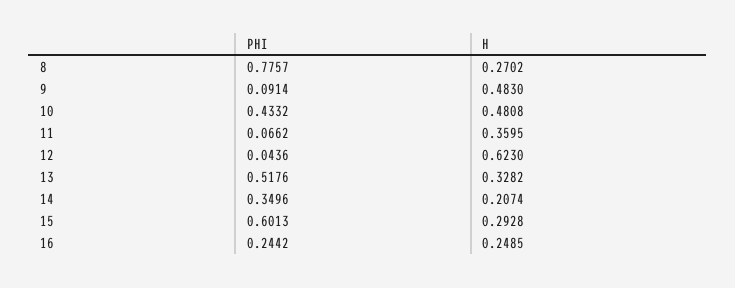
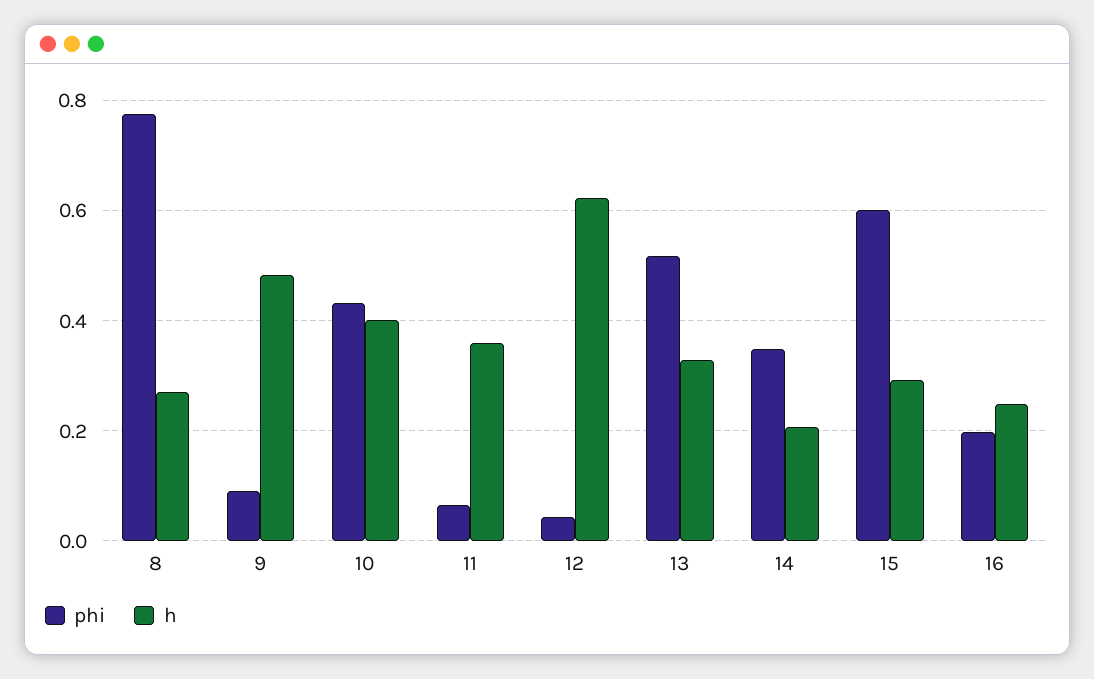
  {
    "PHI": {
      "8": 0.7757,
      "9": 0.0914,
      "10": 0.4332,
      "11": 0.0662,
      "12": 0.0436,
      "13": 0.5176,
      "14": 0.3496,
      "15": 0.6013,
-     "16": 0.2442
+     "16": 0.2
    },
    "H": {
      "8": 0.2702,
      "9": 0.483,
-     "10": 0.4808,
+     "10": 0.4,
      "11": 0.3595,
      "12": 0.623,
      "13": 0.3282,
      "14": 0.2074,
      "15": 0.2928,
      "16": 0.2485
    }
  }

